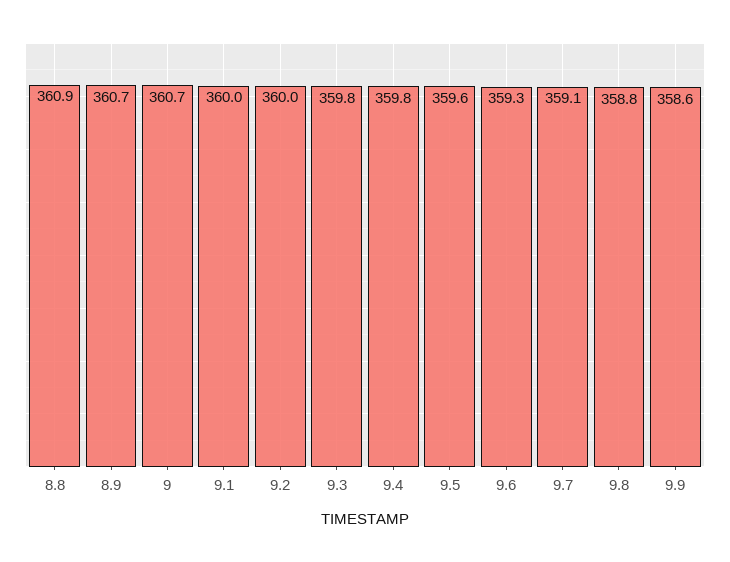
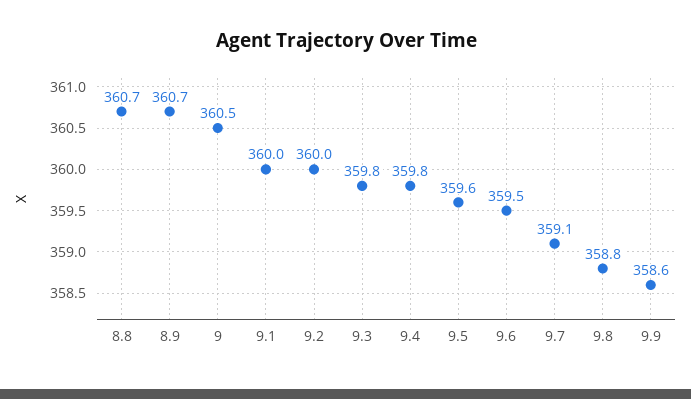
  {
-   "8.8": 360.9,
+   "8.8": 360.7,
    "8.9": 360.7,
-   "9": 360.7,
+   "9": 360.5,
    "9.1": 360,
    "9.2": 360,
    "9.3": 359.8,
    "9.4": 359.8,
    "9.5": 359.6,
-   "9.6": 359.3,
+   "9.6": 359.5,
    "9.7": 359.1,
    "9.8": 358.8,
    "9.9": 358.6
  }

